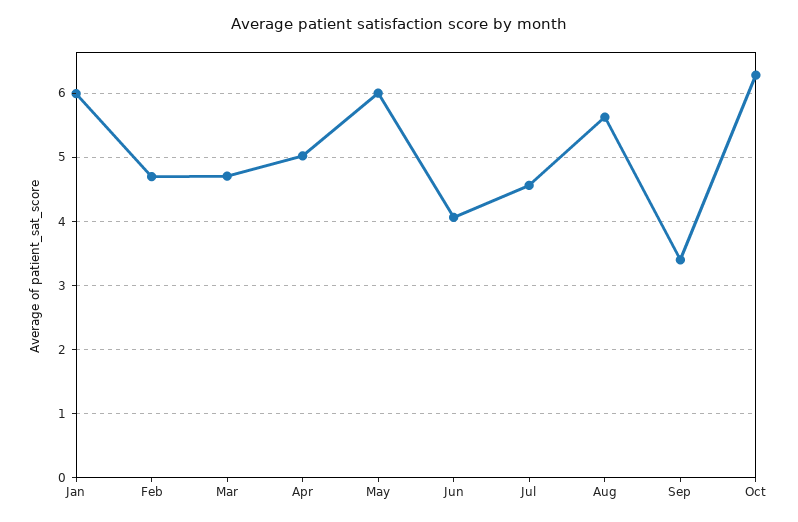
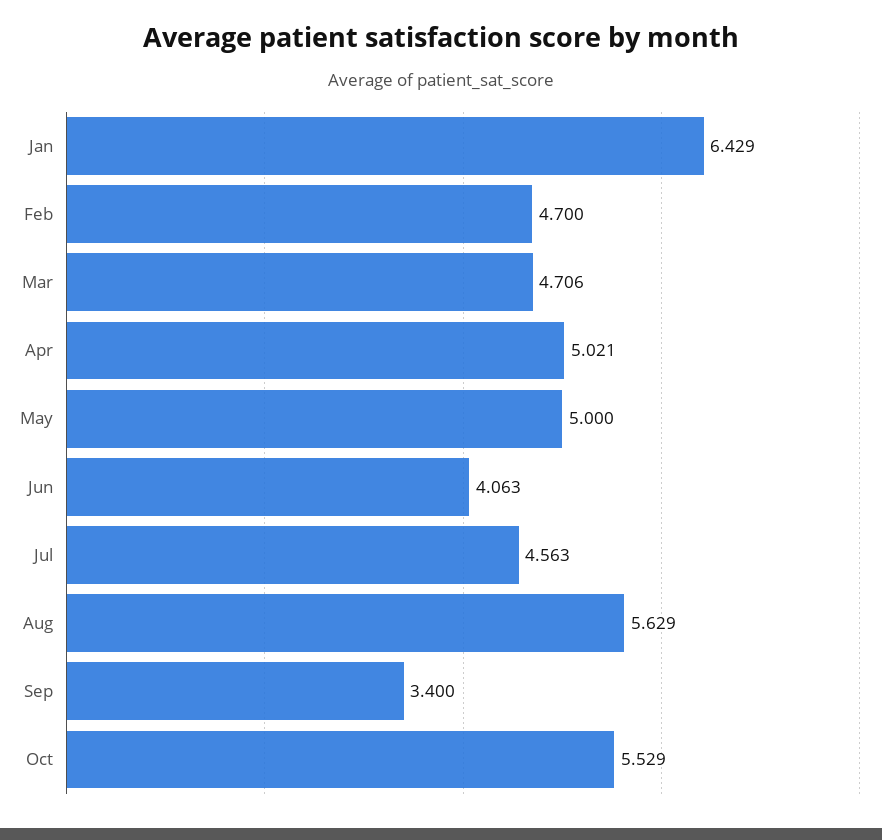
  {
-   "Jan": 6,
+   "Jan": 6.429,
    "Feb": 4.7,
    "Mar": 4.706,
    "Apr": 5.021,
-   "May": 6,
+   "May": 5,
    "Jun": 4.063,
    "Jul": 4.563,
    "Aug": 5.629,
    "Sep": 3.4,
-   "Oct": 6.3
+   "Oct": 5.529
  }

